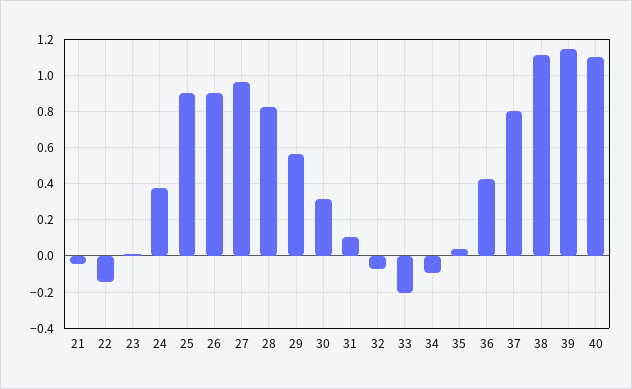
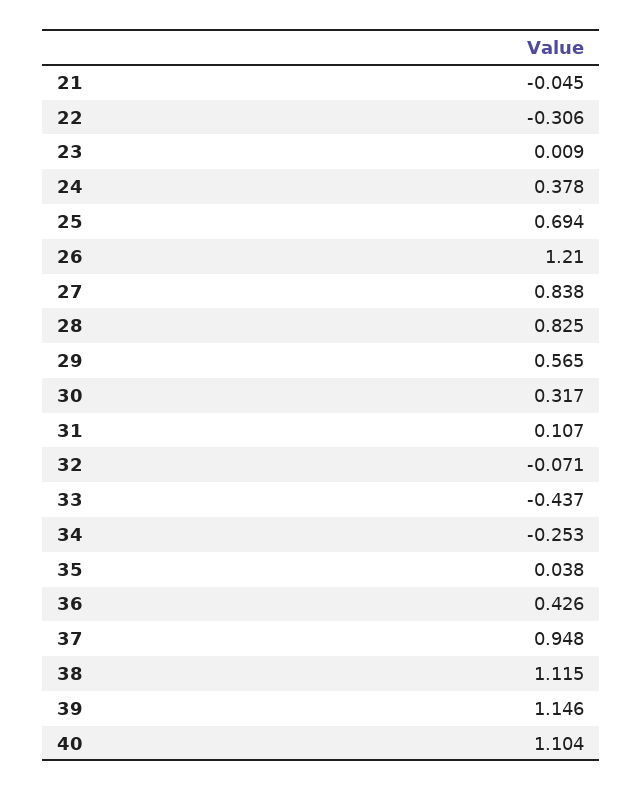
  {
    "21": -0.045,
-   "22": -0.15,
+   "22": -0.306,
    "23": 0.009,
    "24": 0.378,
-   "25": 0.9,
+   "25": 0.694,
-   "26": 0.9,
+   "26": 1.21,
-   "27": 0.95,
+   "27": 0.838,
    "28": 0.825,
    "29": 0.565,
    "30": 0.317,
    "31": 0.107,
    "32": -0.071,
-   "33": -0.2,
+   "33": -0.437,
-   "34": -0.1,
+   "34": -0.253,
    "35": 0.038,
    "36": 0.426,
-   "37": 0.8,
+   "37": 0.948,
    "38": 1.115,
    "39": 1.146,
    "40": 1.104
  }

